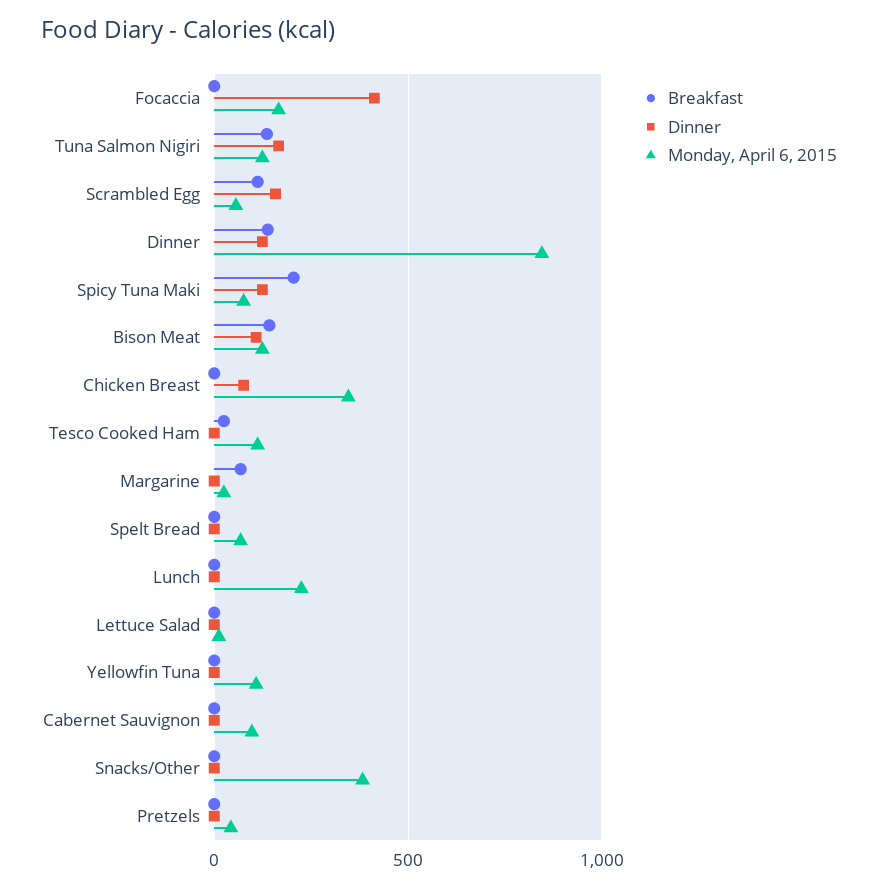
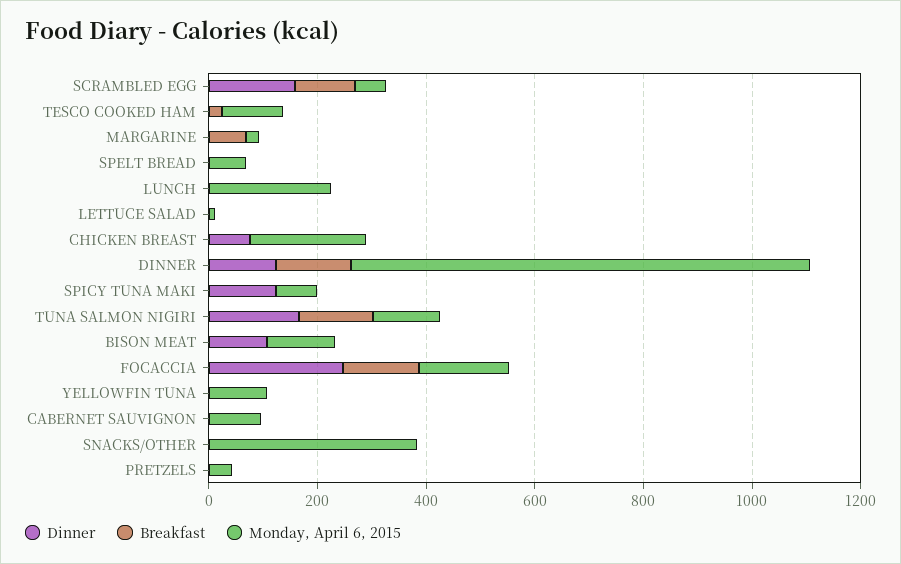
  {
    "Breakfast": {
-     "Focaccia": 0,
+     "Focaccia": 150,
      "Tuna Salmon Nigiri": 150,
      "Scrambled Egg": 100,
      "Dinner": 150,
-     "Spicy Tuna Maki": 200,
+     "Spicy Tuna Maki": 0,
-     "Bison Meat": 150,
+     "Bison Meat": 0,
      "Chicken Breast": 0,
      "Tesco Cooked Ham": 50,
      "Margarine": 50,
      "Spelt Bread": 0,
      "Lunch": 0,
      "Lettuce Salad": 0,
      "Yellowfin Tuna": 0,
      "Cabernet Sauvignon": 0,
      "Snacks/Other": 0,
      "Pretzels": 0
    },
    "Dinner": {
-     "Focaccia": 400,
+     "Focaccia": 250,
      "Tuna Salmon Nigiri": 150,
      "Scrambled Egg": 150,
      "Dinner": 100,
      "Spicy Tuna Maki": 100,
      "Bison Meat": 100,
      "Chicken Breast": 100,
      "Tesco Cooked Ham": 0,
      "Margarine": 0,
      "Spelt Bread": 0,
      "Lunch": 0,
      "Lettuce Salad": 0,
      "Yellowfin Tuna": 0,
      "Cabernet Sauvignon": 0,
      "Snacks/Other": 0,
      "Pretzels": 0
    },
    "Monday, April 6, 2015": {
      "Focaccia": 150,
      "Tuna Salmon Nigiri": 100,
      "Scrambled Egg": 50,
      "Dinner": 850,
      "Spicy Tuna Maki": 100,
      "Bison Meat": 100,
-     "Chicken Breast": 350,
+     "Chicken Breast": 200,
      "Tesco Cooked Ham": 100,
      "Margarine": 50,
      "Spelt Bread": 50,
      "Lunch": 250,
      "Lettuce Salad": 0,
      "Yellowfin Tuna": 100,
      "Cabernet Sauvignon": 100,
      "Snacks/Other": 400,
      "Pretzels": 50
    }
  }

